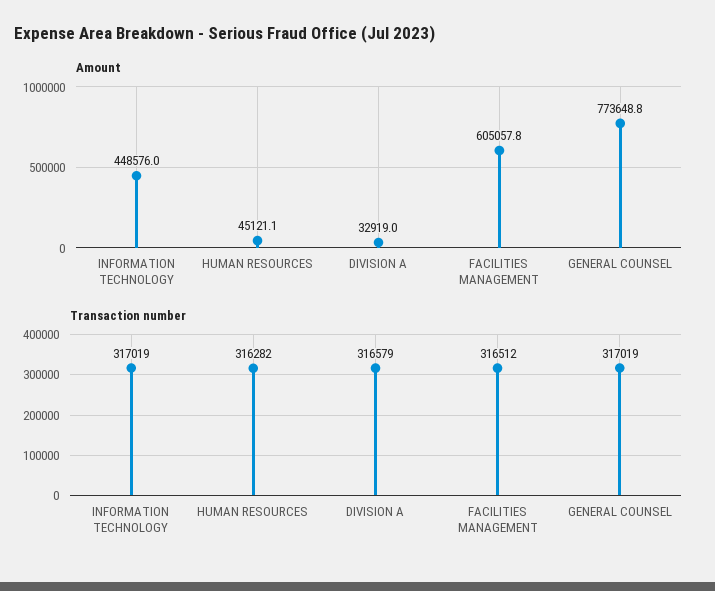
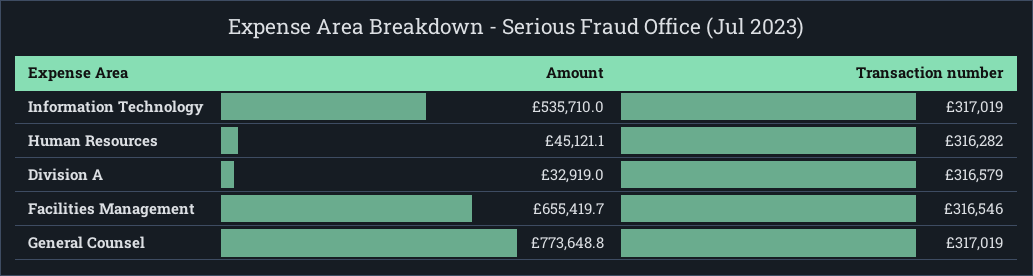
  {
    "Amount": {
-     "INFORMATION TECHNOLOGY": 448576,
+     "INFORMATION TECHNOLOGY": 535710,
      "HUMAN RESOURCES": 45121.1,
      "DIVISION A": 32919,
-     "FACILITIES MANAGEMENT": 605057.8,
+     "FACILITIES MANAGEMENT": 655419.7,
      "GENERAL COUNSEL": 773648.8
    },
    "Transaction number": {
      "INFORMATION TECHNOLOGY": 317019,
      "HUMAN RESOURCES": 316282,
      "DIVISION A": 316579,
-     "FACILITIES MANAGEMENT": 316512,
+     "FACILITIES MANAGEMENT": 316546,
      "GENERAL COUNSEL": 317019
    }
  }

